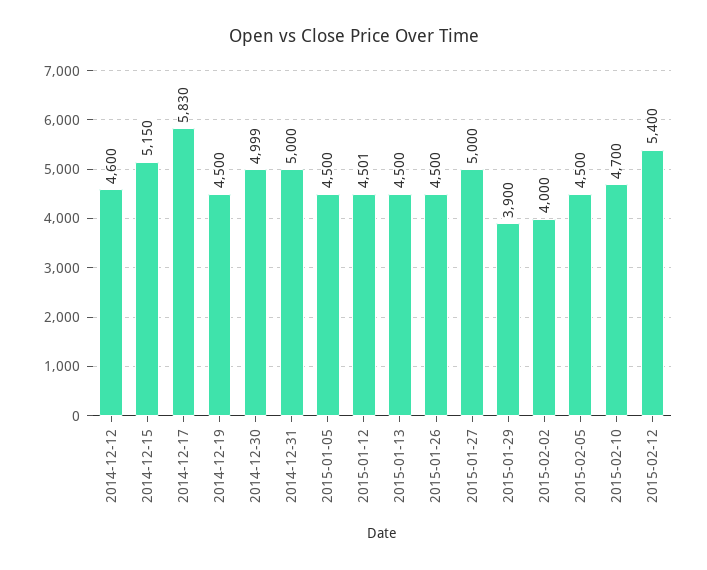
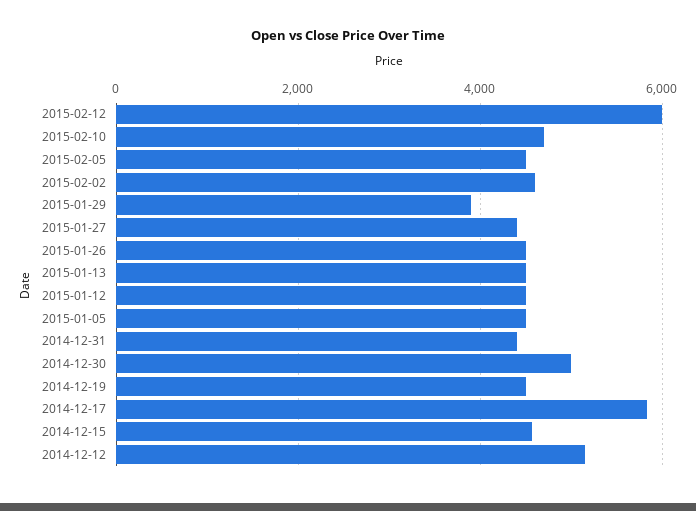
  {
-   "2014-12-12": 4600,
+   "2014-12-12": 5200,
-   "2014-12-15": 5150,
+   "2014-12-15": 4600,
    "2014-12-17": 5830,
    "2014-12-19": 4500,
    "2014-12-30": 4999,
-   "2014-12-31": 5000,
+   "2014-12-31": 4400,
    "2015-01-05": 4500,
    "2015-01-12": 4501,
    "2015-01-13": 4500,
    "2015-01-26": 4500,
-   "2015-01-27": 5000,
+   "2015-01-27": 4400,
    "2015-01-29": 3900,
-   "2015-02-02": 4000,
+   "2015-02-02": 4600,
    "2015-02-05": 4500,
    "2015-02-10": 4700,
-   "2015-02-12": 5400
+   "2015-02-12": 6000
  }

